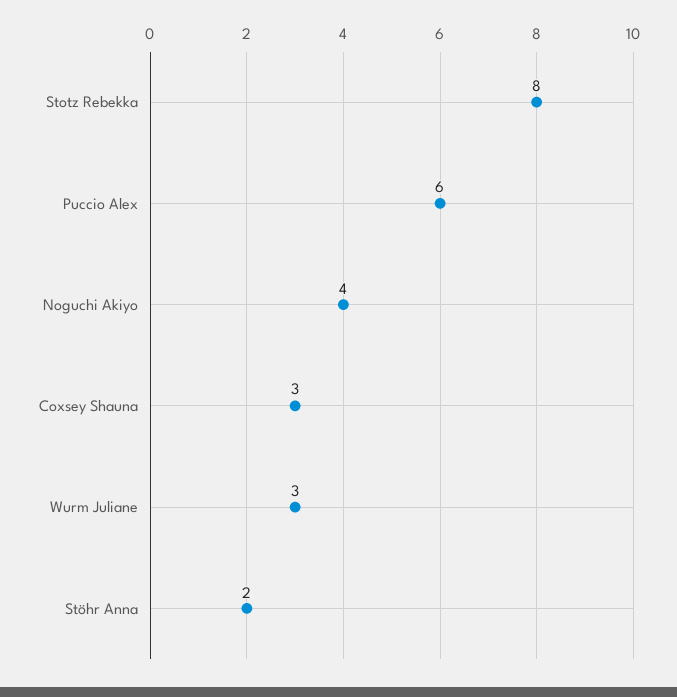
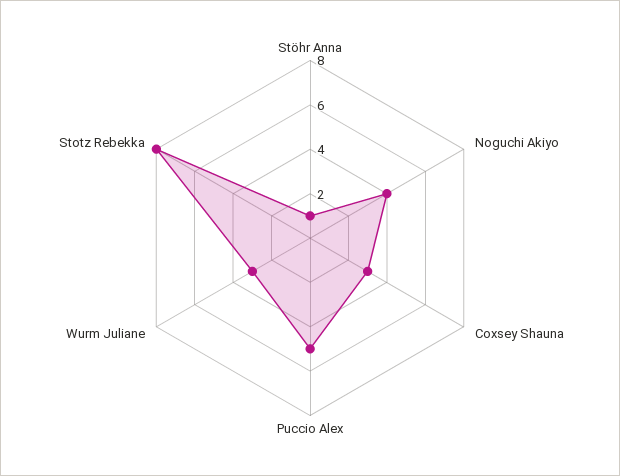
  {
    "Stotz Rebekka": 8,
-   "Puccio Alex": 6,
+   "Puccio Alex": 5,
    "Noguchi Akiyo": 4,
    "Coxsey Shauna": 3,
    "Wurm Juliane": 3,
-   "Stöhr Anna": 2
+   "Stöhr Anna": 1
  }

